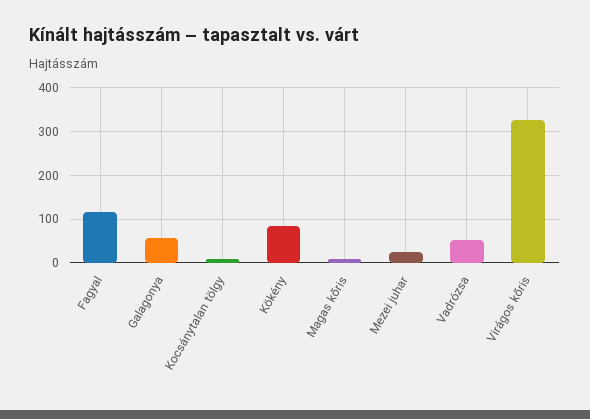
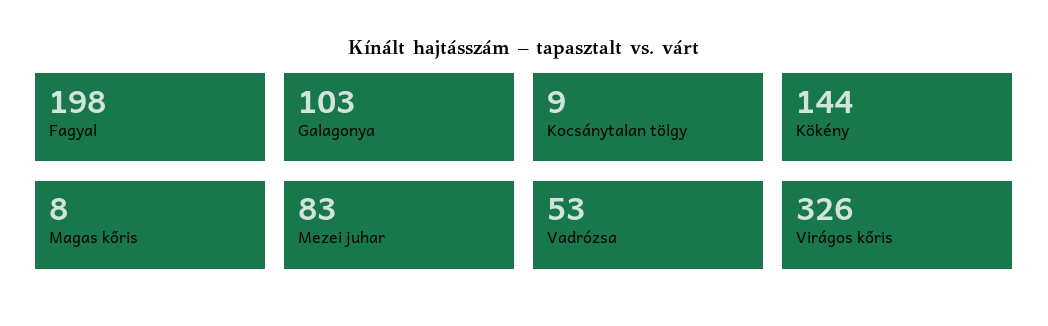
  {
-   "Fagyal": 120,
+   "Fagyal": 198,
-   "Galagonya": 60,
+   "Galagonya": 103,
    "Kocsánytalan tölgy": 9,
-   "Kökény": 80,
+   "Kökény": 144,
    "Magas kőris": 8,
-   "Mezei juhar": 20,
+   "Mezei juhar": 83,
    "Vadrózsa": 53,
    "Virágos kőris": 326
  }

